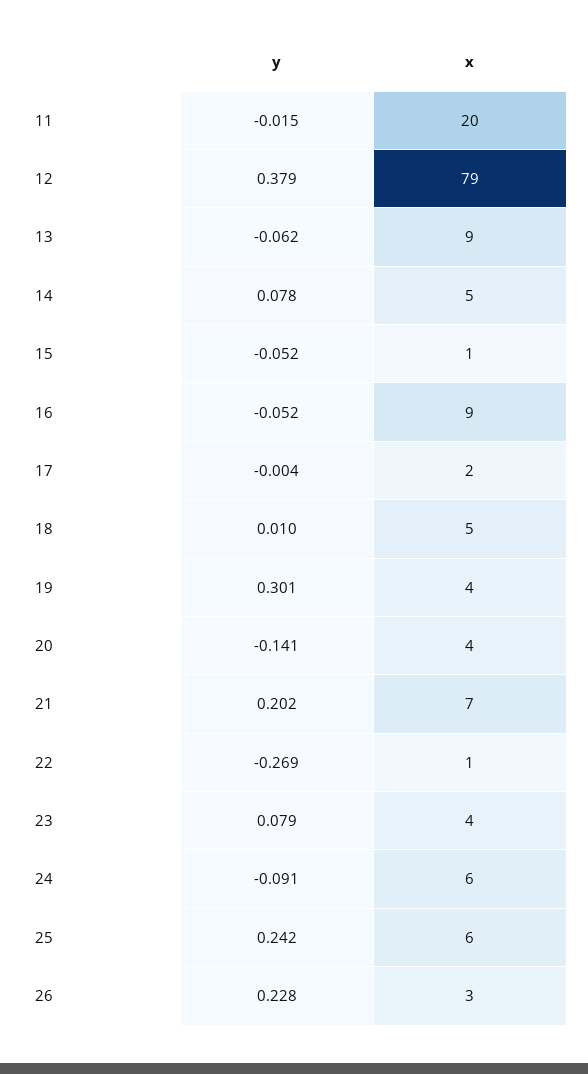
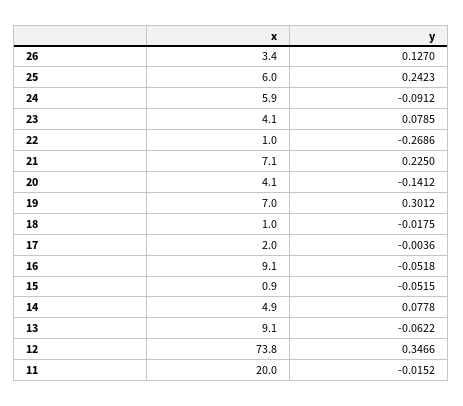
  {
    "y": {
      "11": -0.0152,
-     "12": 0.379,
+     "12": 0.3466,
      "13": -0.0622,
      "14": 0.0778,
      "15": -0.0515,
      "16": -0.0518,
      "17": -0.0036,
-     "18": 0.01,
+     "18": -0.0175,
      "19": 0.3012,
      "20": -0.1412,
-     "21": 0.202,
+     "21": 0.225,
      "22": -0.2686,
      "23": 0.0785,
      "24": -0.0912,
      "25": 0.2423,
-     "26": 0.228
+     "26": 0.127
    },
    "x": {
      "11": 20,
-     "12": 79,
+     "12": 73.8,
      "13": 9.1,
      "14": 4.9,
      "15": 0.9,
      "16": 9.1,
      "17": 2,
-     "18": 5,
+     "18": 1,
-     "19": 4,
+     "19": 7,
      "20": 4.1,
      "21": 7.1,
      "22": 1,
      "23": 4.1,
      "24": 5.9,
      "25": 6,
      "26": 3.4
    }
  }

